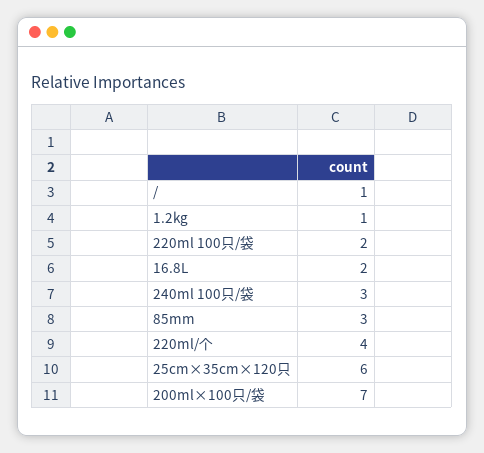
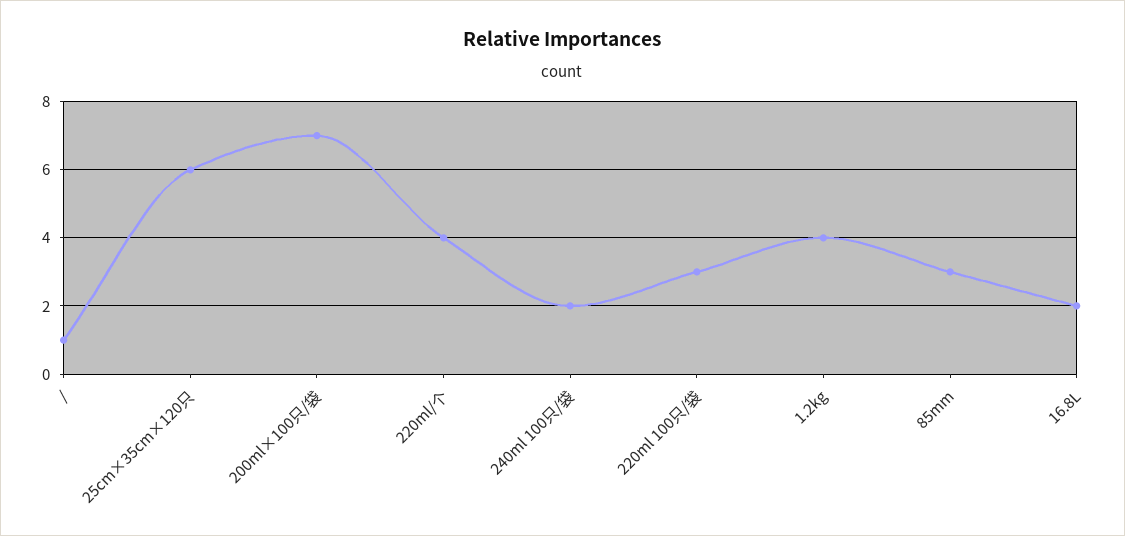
  {
    "/": 1,
-   "1.2kg": 1,
+   "1.2kg": 4,
-   "220ml 100只/袋": 2,
+   "220ml 100只/袋": 3,
    "16.8L": 2,
-   "240ml 100只/袋": 3,
+   "240ml 100只/袋": 2,
    "85mm": 3,
    "220ml/个": 4,
    "25cm×35cm×120只": 6,
    "200ml×100只/袋": 7
  }

